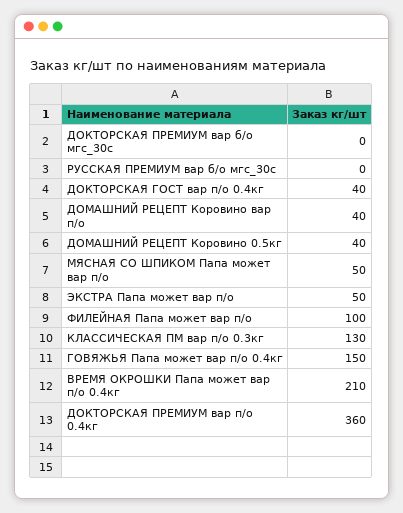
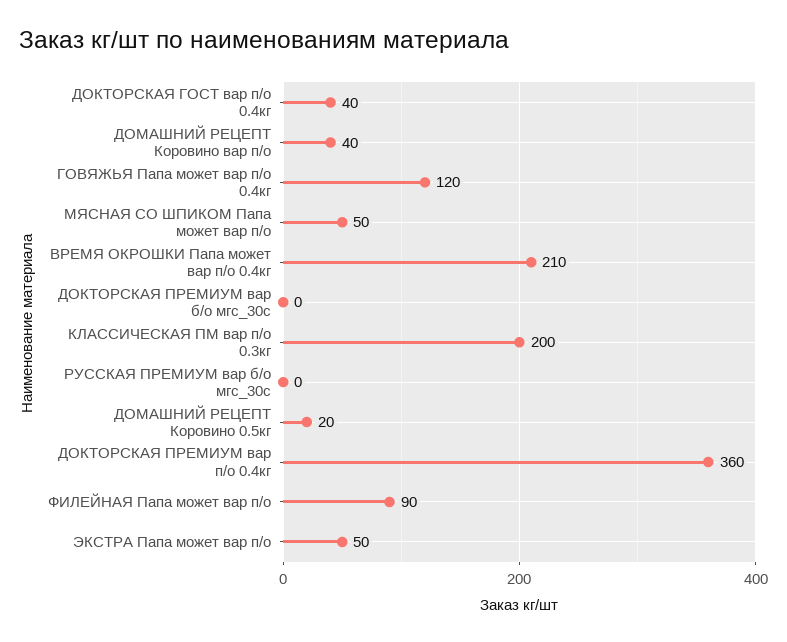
  {
    "ДОКТОРСКАЯ ПРЕМИУМ вар б/о мгс_30с": 0,
    "РУССКАЯ ПРЕМИУМ вар б/о мгс_30с": 0,
    "ДОКТОРСКАЯ ГОСТ вар п/о 0.4кг": 40,
    "ДОМАШНИЙ РЕЦЕПТ Коровино вар п/о": 40,
-   "ДОМАШНИЙ РЕЦЕПТ Коровино 0.5кг": 40,
+   "ДОМАШНИЙ РЕЦЕПТ Коровино 0.5кг": 20,
    "МЯСНАЯ СО ШПИКОМ Папа может вар п/о": 50,
    "ЭКСТРА Папа может вар п/о": 50,
-   "ФИЛЕЙНАЯ Папа может вар п/о": 100,
+   "ФИЛЕЙНАЯ Папа может вар п/о": 90,
-   "КЛАССИЧЕСКАЯ ПМ вар п/о 0.3кг": 130,
+   "КЛАССИЧЕСКАЯ ПМ вар п/о 0.3кг": 200,
-   "ГОВЯЖЬЯ Папа может вар п/о 0.4кг": 150,
+   "ГОВЯЖЬЯ Папа может вар п/о 0.4кг": 120,
    "ВРЕМЯ ОКРОШКИ Папа может вар п/о 0.4кг": 210,
    "ДОКТОРСКАЯ ПРЕМИУМ вар п/о 0.4кг": 360
  }

